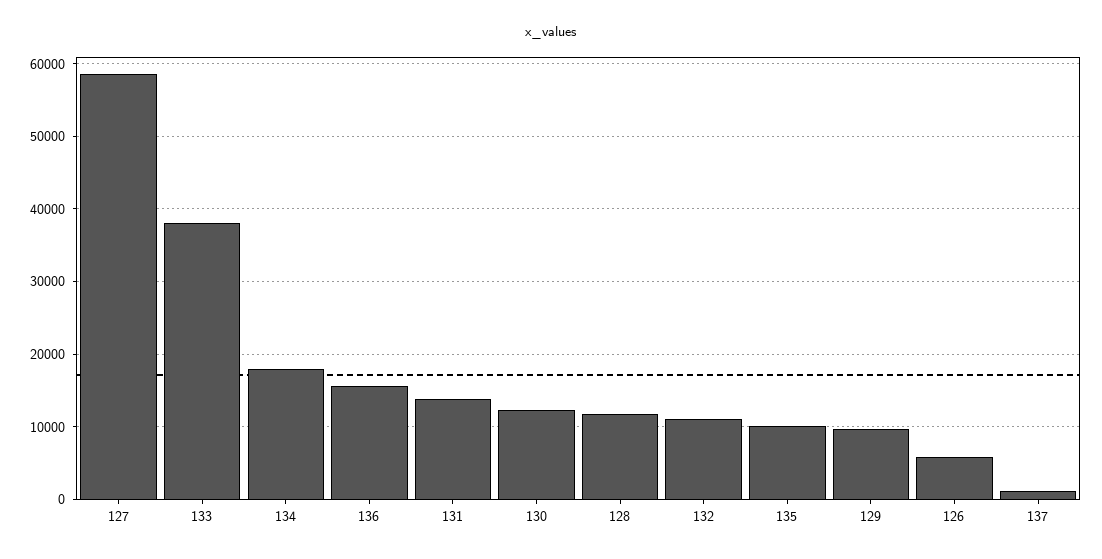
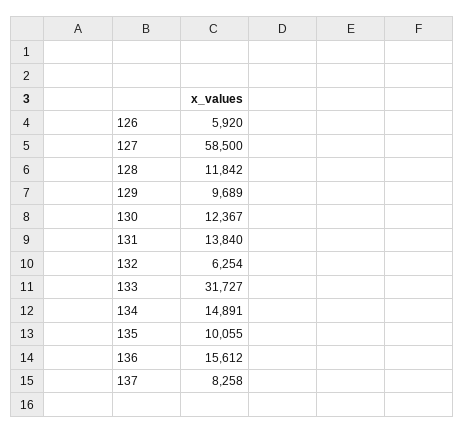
  {
    "127": 58500,
-   "133": 38000,
+   "133": 31727,
-   "134": 18000,
+   "134": 14891,
    "136": 15612,
    "131": 13840,
    "130": 12367,
    "128": 11842,
-   "132": 11000,
+   "132": 6254,
    "135": 10055,
    "129": 9689,
    "126": 5920,
-   "137": 1000
+   "137": 8258
  }

